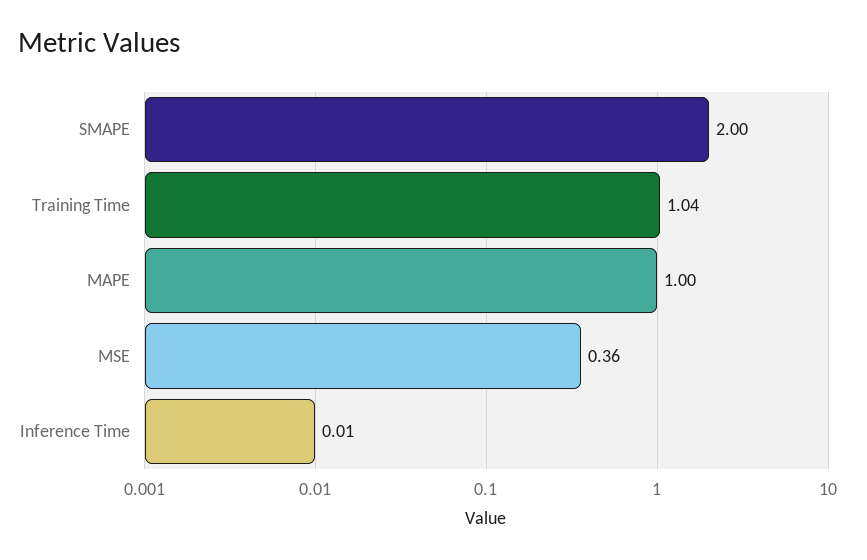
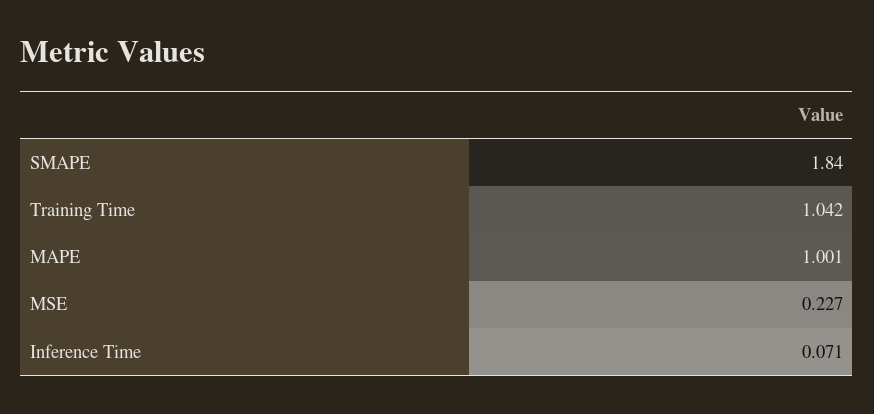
  {
-   "SMAPE": 2,
+   "SMAPE": 1.84,
    "Training Time": 1.042,
    "MAPE": 1.001,
-   "MSE": 0.36,
+   "MSE": 0.227,
-   "Inference Time": 0.01
+   "Inference Time": 0.071
  }

